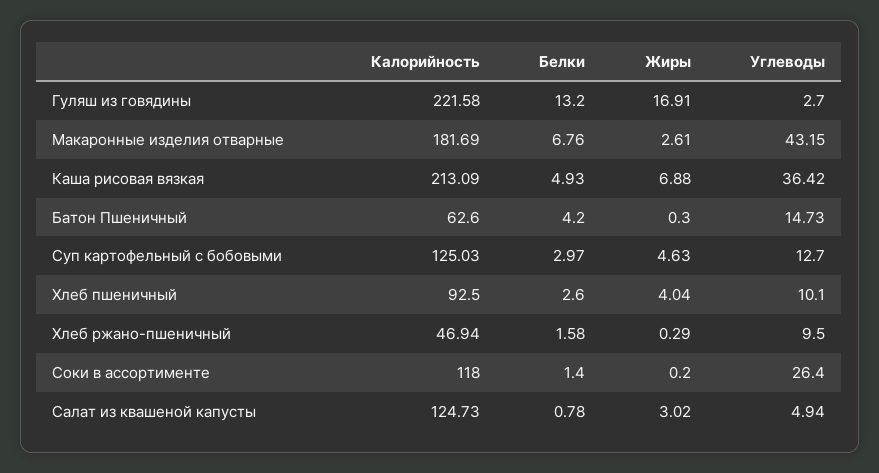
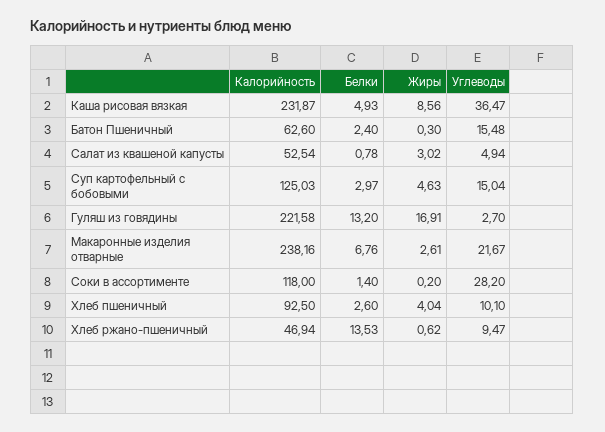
  {
    "Калорийность": {
      "Гуляш из говядины": 221.58,
-     "Макаронные изделия отварные": 181.69,
+     "Макаронные изделия отварные": 238.16,
-     "Каша рисовая вязкая": 213.09,
+     "Каша рисовая вязкая": 231.87,
      "Батон Пшеничный": 62.6,
      "Суп картофельный с бобовыми": 125.03,
      "Хлеб пшеничный": 92.5,
      "Хлеб ржано-пшеничный": 46.94,
      "Соки в ассортименте": 118,
-     "Салат из квашеной капусты": 124.73
+     "Салат из квашеной капусты": 52.54
    },
    "Белки": {
      "Гуляш из говядины": 13.2,
      "Макаронные изделия отварные": 6.76,
      "Каша рисовая вязкая": 4.93,
-     "Батон Пшеничный": 4.2,
+     "Батон Пшеничный": 2.4,
      "Суп картофельный с бобовыми": 2.97,
      "Хлеб пшеничный": 2.6,
-     "Хлеб ржано-пшеничный": 1.58,
+     "Хлеб ржано-пшеничный": 13.53,
      "Соки в ассортименте": 1.4,
      "Салат из квашеной капусты": 0.78
    },
    "Жиры": {
      "Гуляш из говядины": 16.91,
      "Макаронные изделия отварные": 2.61,
-     "Каша рисовая вязкая": 6.88,
+     "Каша рисовая вязкая": 8.56,
      "Батон Пшеничный": 0.3,
      "Суп картофельный с бобовыми": 4.63,
      "Хлеб пшеничный": 4.04,
-     "Хлеб ржано-пшеничный": 0.29,
+     "Хлеб ржано-пшеничный": 0.62,
      "Соки в ассортименте": 0.2,
      "Салат из квашеной капусты": 3.02
    },
    "Углеводы": {
      "Гуляш из говядины": 2.7,
-     "Макаронные изделия отварные": 43.15,
+     "Макаронные изделия отварные": 21.67,
-     "Каша рисовая вязкая": 36.42,
+     "Каша рисовая вязкая": 36.47,
-     "Батон Пшеничный": 14.73,
+     "Батон Пшеничный": 15.48,
-     "Суп картофельный с бобовыми": 12.7,
+     "Суп картофельный с бобовыми": 15.04,
      "Хлеб пшеничный": 10.1,
-     "Хлеб ржано-пшеничный": 9.5,
+     "Хлеб ржано-пшеничный": 9.47,
-     "Соки в ассортименте": 26.4,
+     "Соки в ассортименте": 28.2,
      "Салат из квашеной капусты": 4.94
    }
  }

